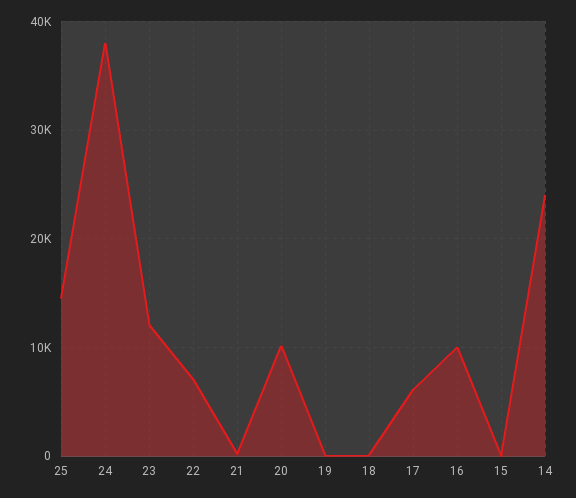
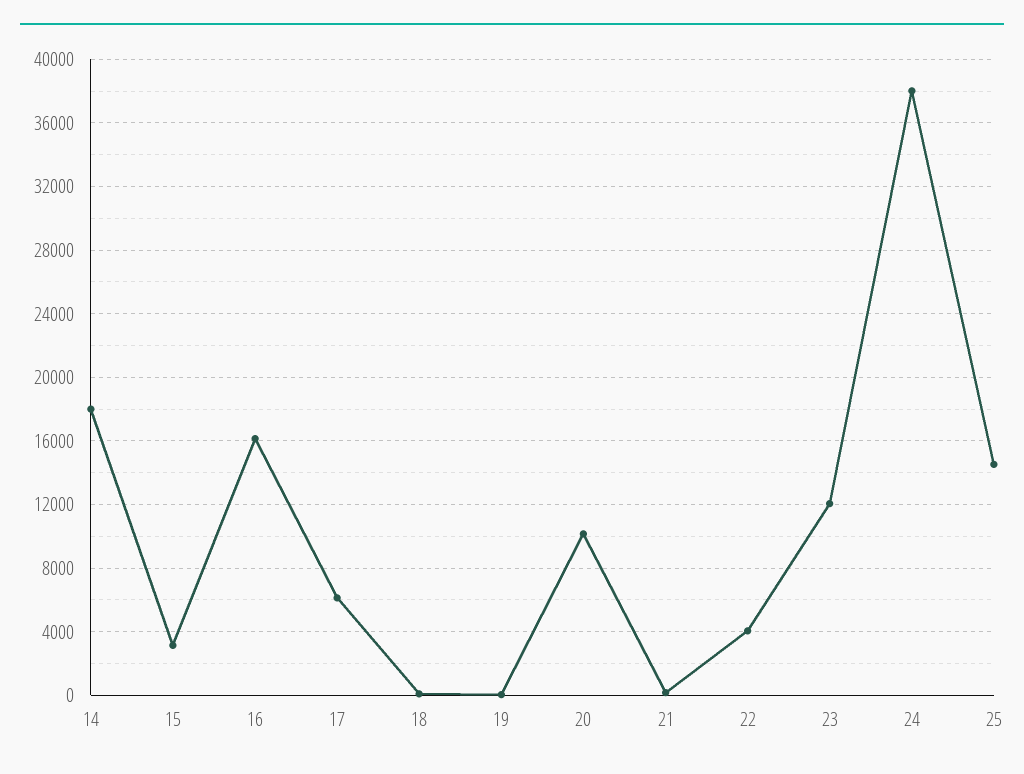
  {
    "25": 14500,
    "24": 38000,
    "23": 12000,
-   "22": 7000,
+   "22": 4000,
    "21": 0,
    "20": 10000,
    "19": 0,
    "18": 0,
    "17": 6000,
-   "16": 10000,
+   "16": 16000,
-   "15": 0,
+   "15": 3000,
-   "14": 24000
+   "14": 18000
  }

